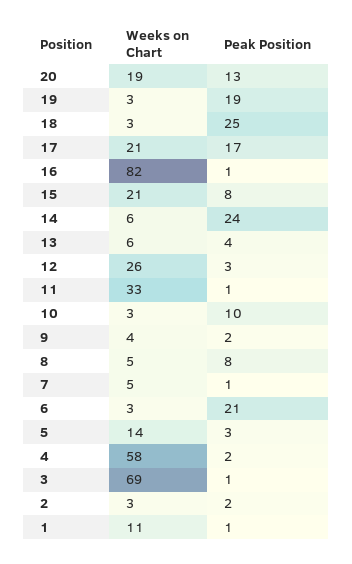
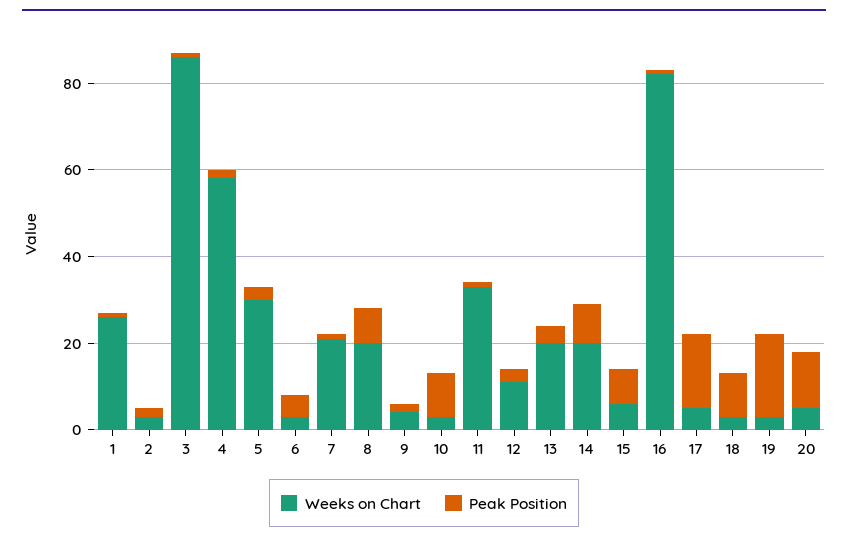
  {
    "Weeks on Chart": {
-     "20": 19,
+     "20": 5,
      "19": 3,
      "18": 3,
-     "17": 21,
+     "17": 5,
      "16": 82,
-     "15": 21,
+     "15": 5,
-     "14": 6,
+     "14": 20,
-     "13": 6,
+     "13": 20,
-     "12": 26,
+     "12": 10,
      "11": 33,
      "10": 3,
      "9": 4,
-     "8": 5,
+     "8": 20,
-     "7": 5,
+     "7": 20,
      "6": 3,
-     "5": 14,
+     "5": 30,
      "4": 58,
-     "3": 69,
+     "3": 85,
      "2": 3,
-     "1": 11
+     "1": 25
    },
    "Peak Position": {
      "20": 13,
      "19": 19,
-     "18": 25,
+     "18": 10,
      "17": 17,
      "16": 1,
      "15": 8,
-     "14": 24,
+     "14": 10,
      "13": 4,
      "12": 3,
      "11": 1,
      "10": 10,
      "9": 2,
      "8": 8,
      "7": 1,
-     "6": 21,
+     "6": 5,
      "5": 3,
      "4": 2,
      "3": 1,
      "2": 2,
      "1": 1
    }
  }

